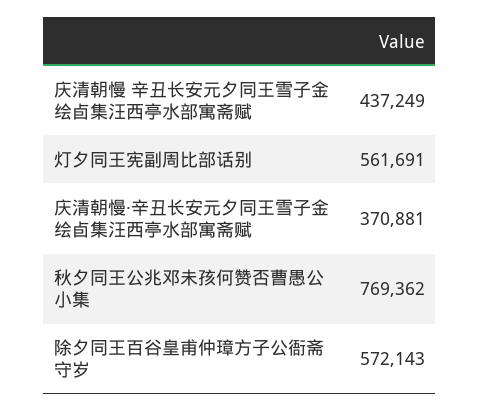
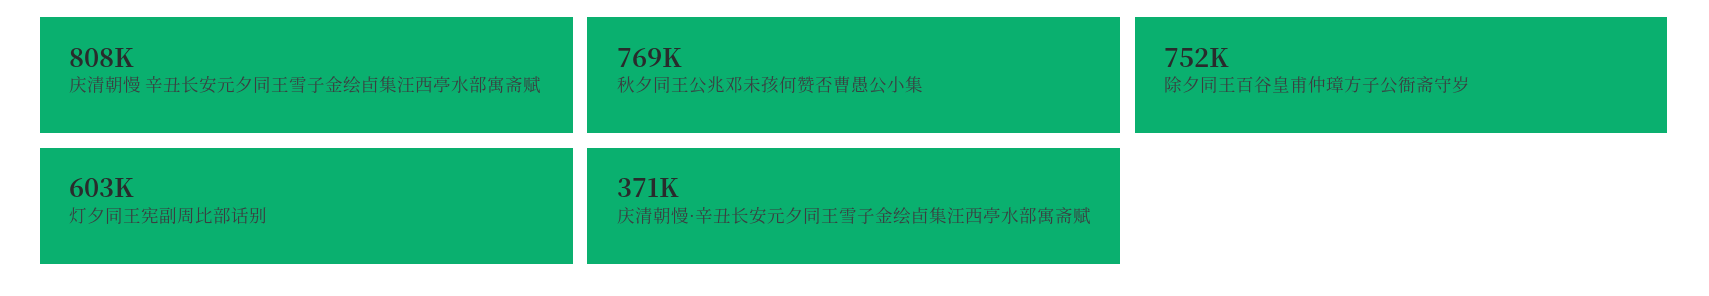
  {
-   "庆清朝慢 辛丑长安元夕同王雪子金绘卣集汪西亭水部寓斋赋": 437249,
+   "庆清朝慢 辛丑长安元夕同王雪子金绘卣集汪西亭水部寓斋赋": 808000,
-   "灯夕同王宪副周比部话别": 561691,
+   "灯夕同王宪副周比部话别": 603000,
    "庆清朝慢·辛丑长安元夕同王雪子金绘卣集汪西亭水部寓斋赋": 370881,
    "秋夕同王公兆邓未孩何赞否曹愚公小集": 769362,
-   "除夕同王百谷皇甫仲璋方子公衙斋守岁": 572143
+   "除夕同王百谷皇甫仲璋方子公衙斋守岁": 752000
  }

